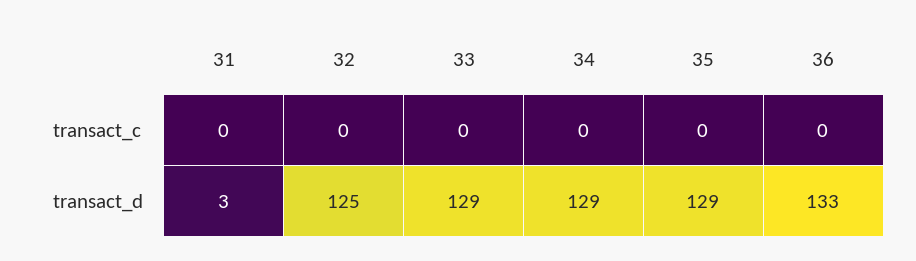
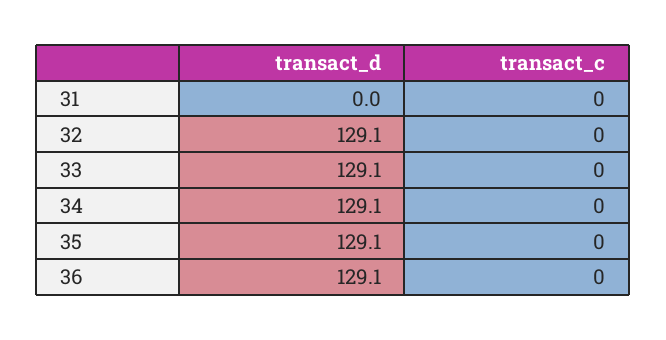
  {
    "31": {
      "transact_c": 0,
-     "transact_d": 3
+     "transact_d": 0
    },
    "32": {
      "transact_c": 0,
-     "transact_d": 125
+     "transact_d": 129.1
    },
    "33": {
      "transact_c": 0,
      "transact_d": 129.1
    },
    "34": {
      "transact_c": 0,
      "transact_d": 129.1
    },
    "35": {
      "transact_c": 0,
      "transact_d": 129.1
    },
    "36": {
      "transact_c": 0,
-     "transact_d": 133
+     "transact_d": 129.1
    }
  }

